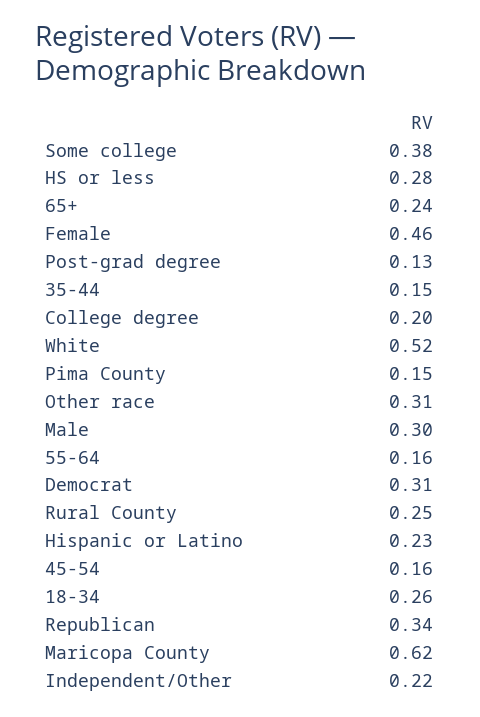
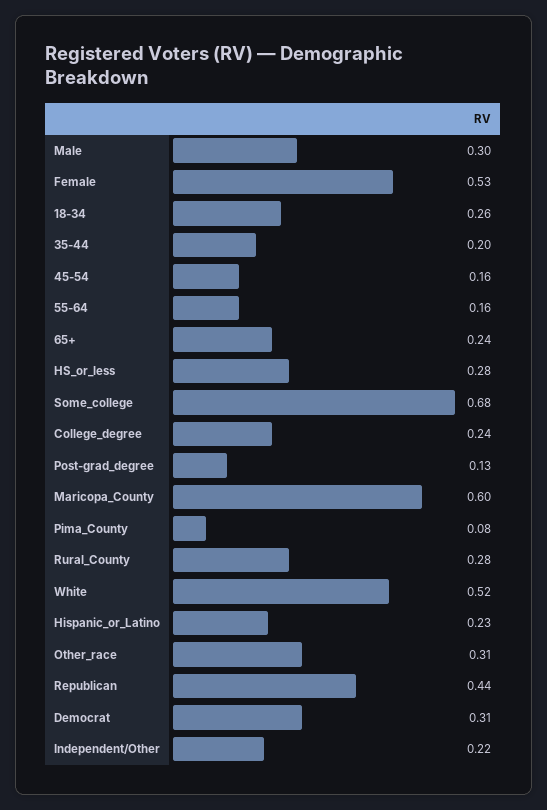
  {
-   "Some college": 0.38,
+   "Some college": 0.68,
    "HS or less": 0.28,
    "65+": 0.24,
-   "Female": 0.46,
+   "Female": 0.53,
    "Post-grad degree": 0.13,
-   "35-44": 0.15,
+   "35-44": 0.2,
-   "College degree": 0.2,
+   "College degree": 0.24,
    "White": 0.52,
-   "Pima County": 0.15,
+   "Pima County": 0.08,
    "Other race": 0.31,
    "Male": 0.3,
    "55-64": 0.16,
    "Democrat": 0.31,
-   "Rural County": 0.25,
+   "Rural County": 0.28,
    "Hispanic or Latino": 0.23,
    "45-54": 0.16,
    "18-34": 0.26,
-   "Republican": 0.34,
+   "Republican": 0.44,
-   "Maricopa County": 0.62,
+   "Maricopa County": 0.6,
    "Independent/Other": 0.22
  }

